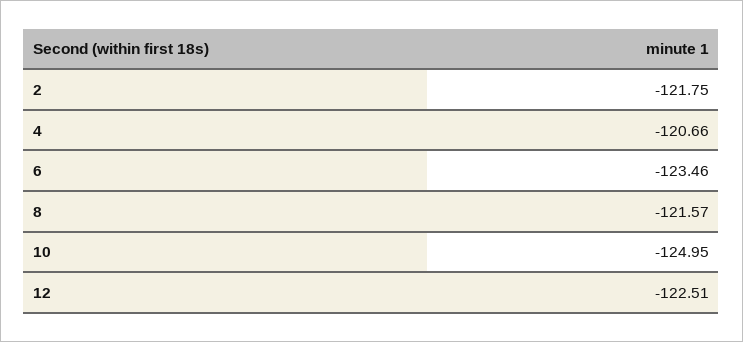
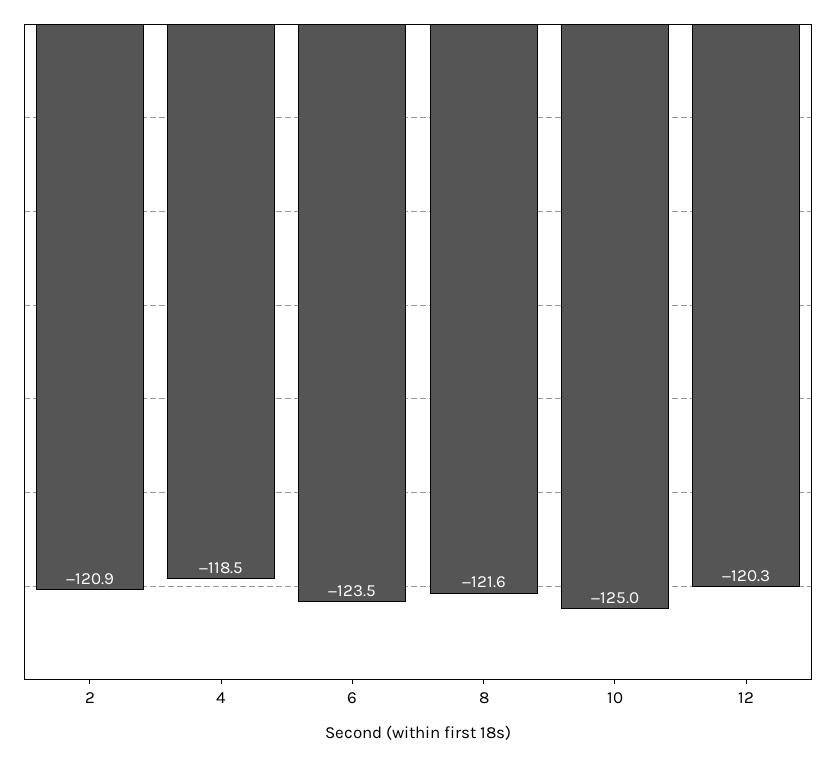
  {
-   "2": -121.75,
+   "2": -120.9,
-   "4": -120.66,
+   "4": -118.5,
    "6": -123.46,
    "8": -121.57,
    "10": -124.95,
-   "12": -122.51
+   "12": -120.3
  }

